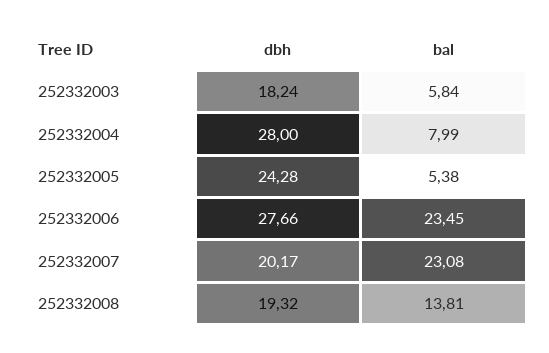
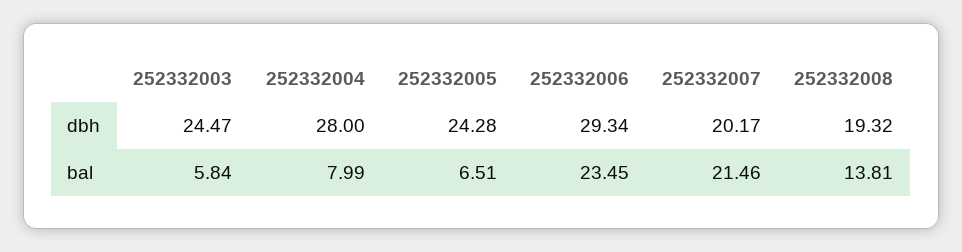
  {
    "dbh": {
-     "252332003": 18.24,
+     "252332003": 24.47,
      "252332004": 28,
      "252332005": 24.28,
-     "252332006": 27.66,
+     "252332006": 29.34,
      "252332007": 20.17,
      "252332008": 19.32
    },
    "bal": {
      "252332003": 5.84,
      "252332004": 7.99,
-     "252332005": 5.38,
+     "252332005": 6.51,
      "252332006": 23.45,
-     "252332007": 23.08,
+     "252332007": 21.46,
      "252332008": 13.81
    }
  }

